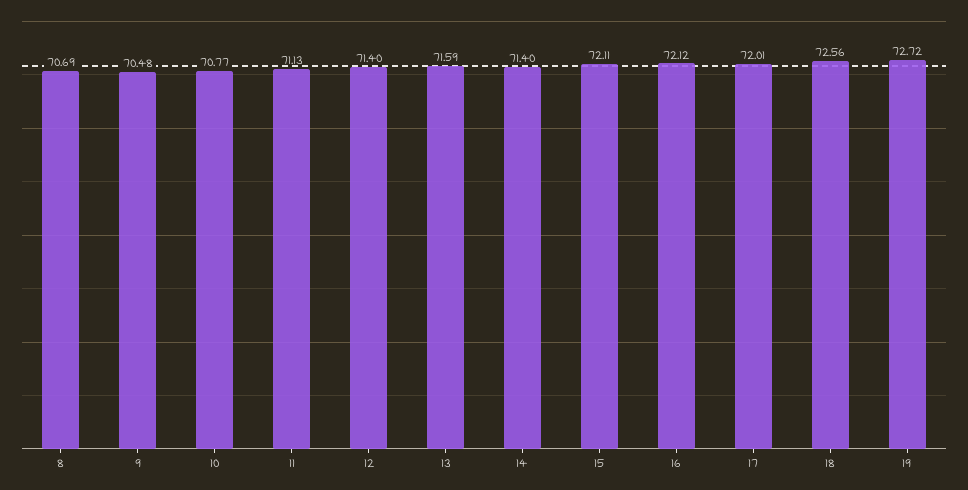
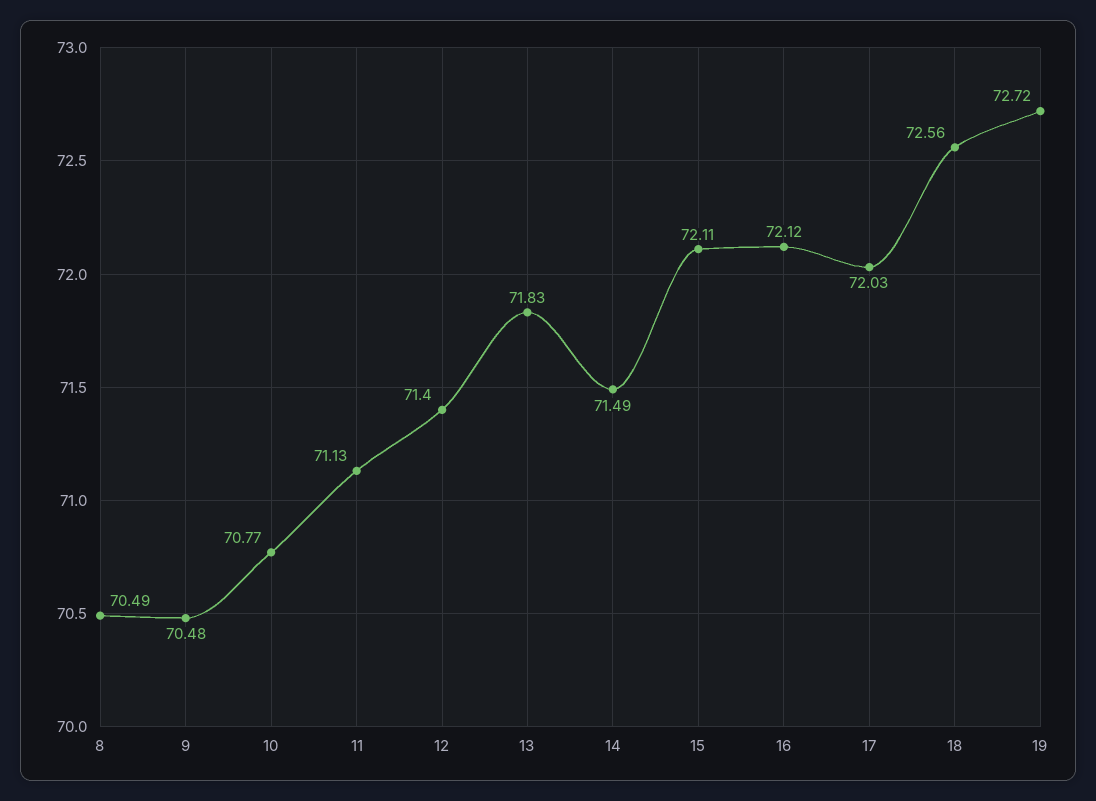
  {
-   "8": 70.69,
+   "8": 70.49,
    "9": 70.48,
    "10": 70.77,
    "11": 71.13,
    "12": 71.4,
-   "13": 71.59,
+   "13": 71.83,
-   "14": 71.4,
+   "14": 71.49,
    "15": 72.11,
    "16": 72.12,
-   "17": 72.01,
+   "17": 72.03,
    "18": 72.56,
    "19": 72.72
  }

